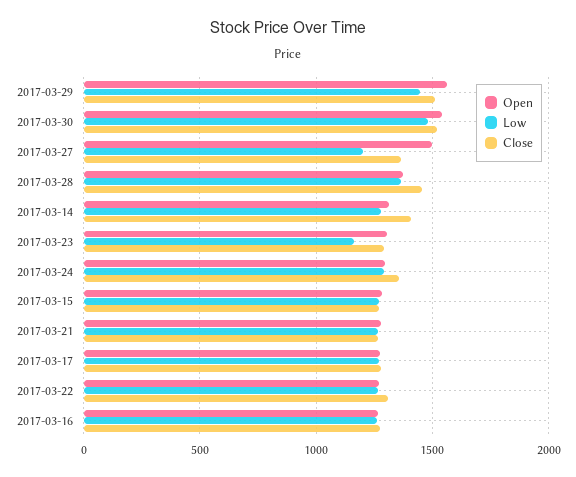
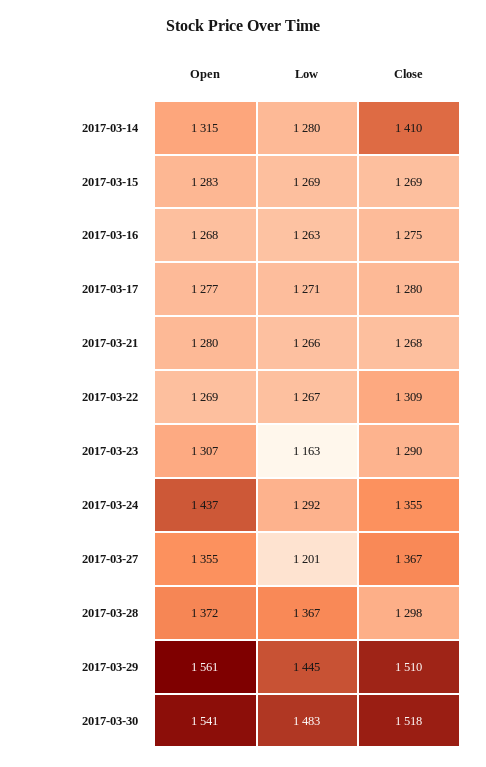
  {
    "Open": {
      "2017-03-29": 1561,
      "2017-03-30": 1541,
-     "2017-03-27": 1500,
+     "2017-03-27": 1355,
      "2017-03-28": 1372,
      "2017-03-14": 1315,
      "2017-03-23": 1307,
-     "2017-03-24": 1300,
+     "2017-03-24": 1437,
      "2017-03-15": 1283,
      "2017-03-21": 1280,
      "2017-03-17": 1277,
      "2017-03-22": 1269,
      "2017-03-16": 1268
    },
    "Low": {
      "2017-03-29": 1445,
      "2017-03-30": 1483,
      "2017-03-27": 1201,
      "2017-03-28": 1367,
      "2017-03-14": 1280,
      "2017-03-23": 1163,
      "2017-03-24": 1292,
      "2017-03-15": 1269,
      "2017-03-21": 1266,
      "2017-03-17": 1271,
      "2017-03-22": 1267,
      "2017-03-16": 1263
    },
    "Close": {
      "2017-03-29": 1510,
      "2017-03-30": 1518,
      "2017-03-27": 1367,
-     "2017-03-28": 1450,
+     "2017-03-28": 1298,
      "2017-03-14": 1410,
      "2017-03-23": 1290,
      "2017-03-24": 1355,
      "2017-03-15": 1269,
      "2017-03-21": 1268,
      "2017-03-17": 1280,
      "2017-03-22": 1309,
      "2017-03-16": 1275
    }
  }

